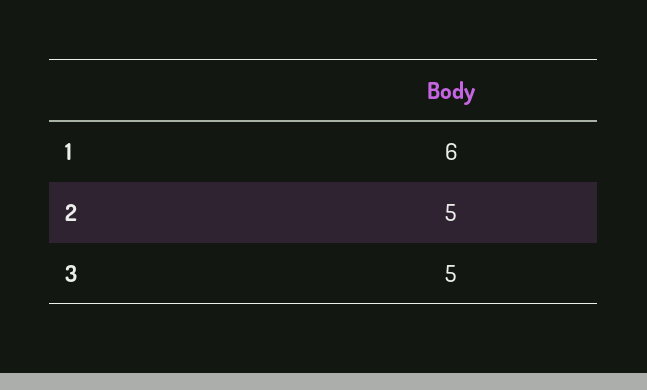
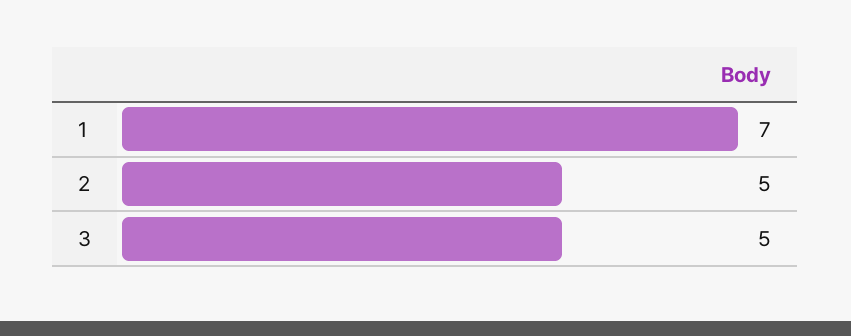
  {
-   "1": 6,
+   "1": 7,
    "2": 5,
    "3": 5
  }

